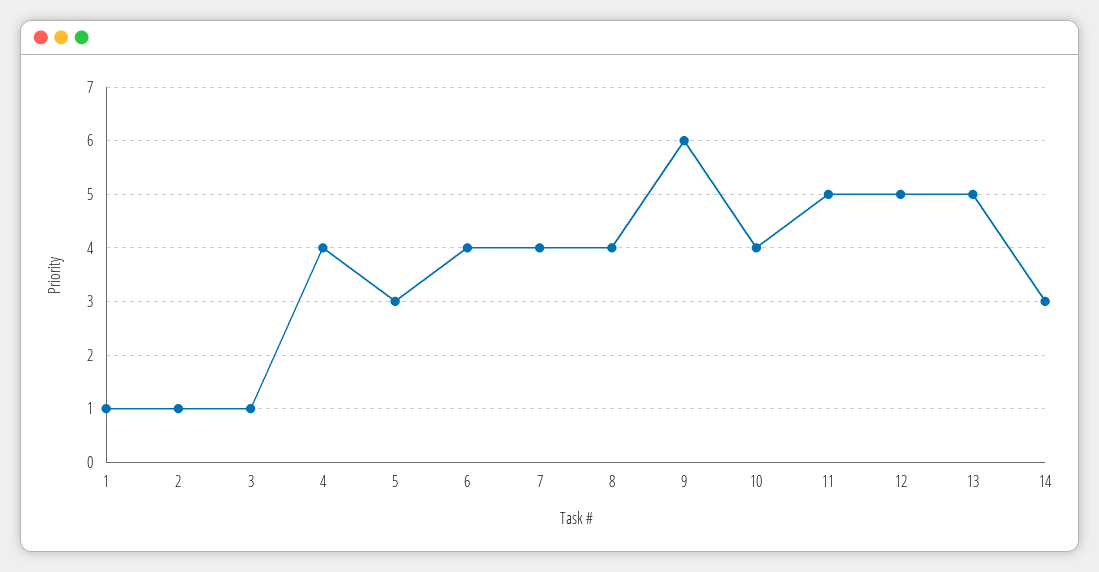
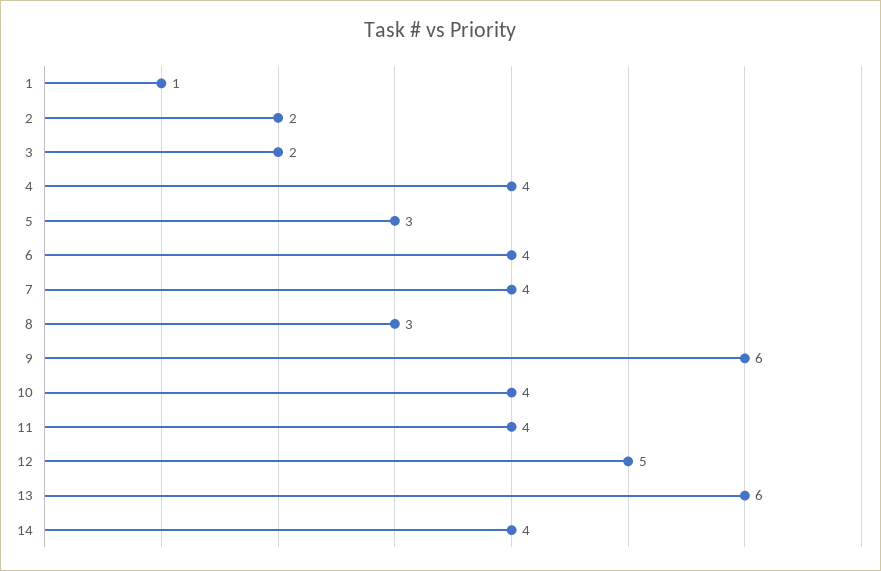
  {
    "1": 1,
-   "2": 1,
+   "2": 2,
-   "3": 1,
+   "3": 2,
    "4": 4,
    "5": 3,
    "6": 4,
    "7": 4,
-   "8": 4,
+   "8": 3,
    "9": 6,
    "10": 4,
-   "11": 5,
+   "11": 4,
    "12": 5,
-   "13": 5,
+   "13": 6,
-   "14": 3
+   "14": 4
  }

